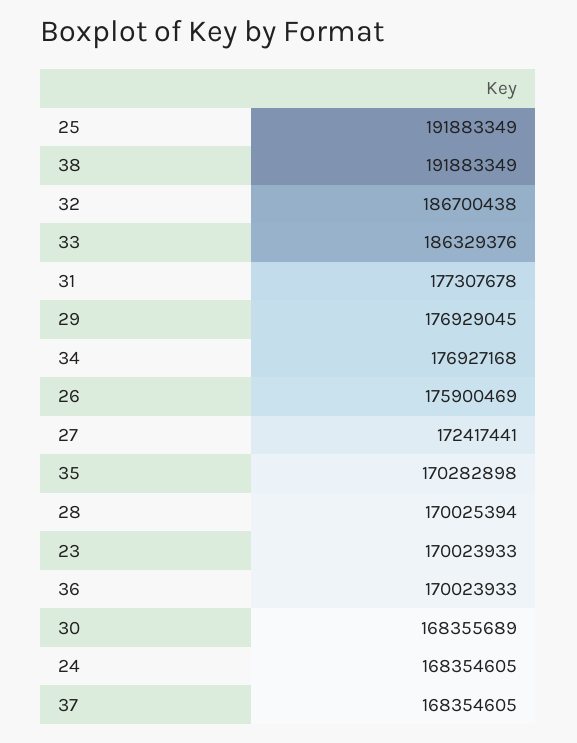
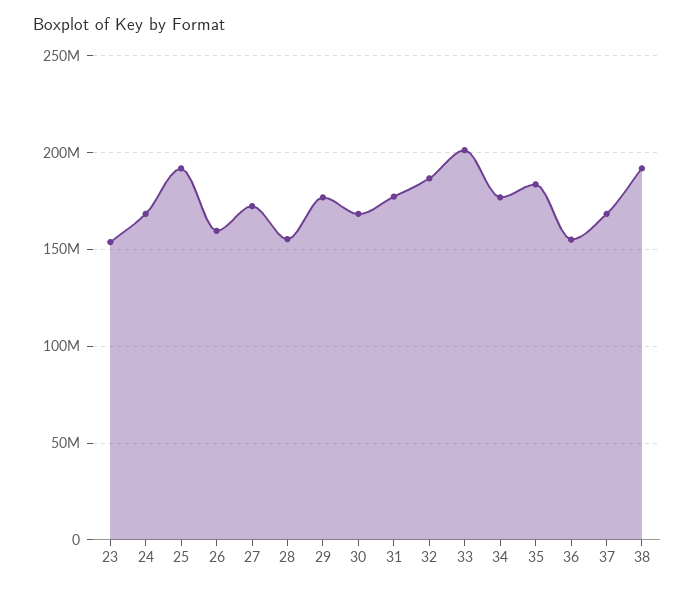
  {
    "25": 191883349,
    "38": 191883349,
    "32": 186700438,
-   "33": 186329376,
+   "33": 200000000,
    "31": 177307678,
    "29": 176929045,
    "34": 176927168,
-   "26": 175900469,
+   "26": 160000000,
    "27": 172417441,
-   "35": 170282898,
+   "35": 185000000,
-   "28": 170025394,
+   "28": 155000000,
-   "23": 170023933,
+   "23": 155000000,
-   "36": 170023933,
+   "36": 155000000,
    "30": 168355689,
    "24": 168354605,
    "37": 168354605
  }

